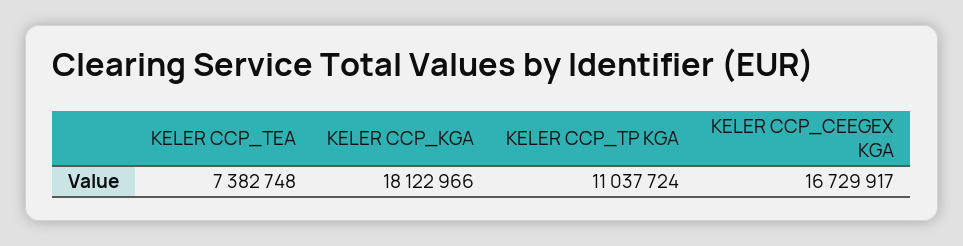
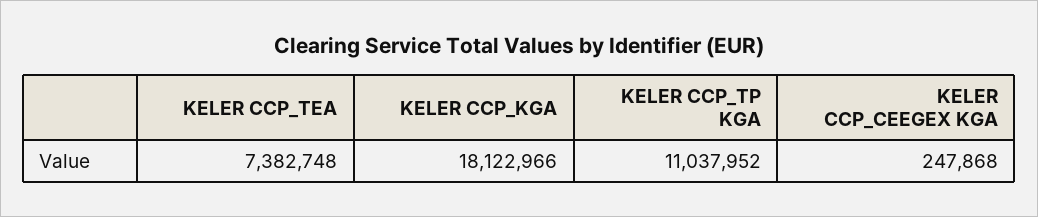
  {
    "KELER CCP_TEA": 7382748,
    "KELER CCP_KGA": 18122966,
-   "KELER CCP_TP KGA": 11037724,
+   "KELER CCP_TP KGA": 11037952,
-   "KELER CCP_CEEGEX KGA": 16729917
+   "KELER CCP_CEEGEX KGA": 247868
  }

